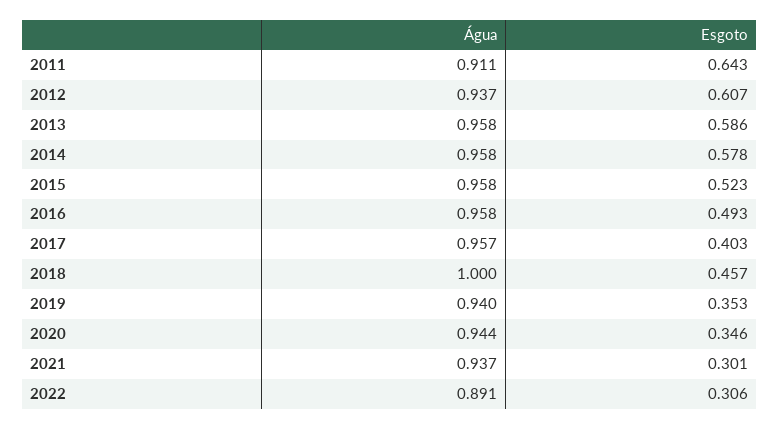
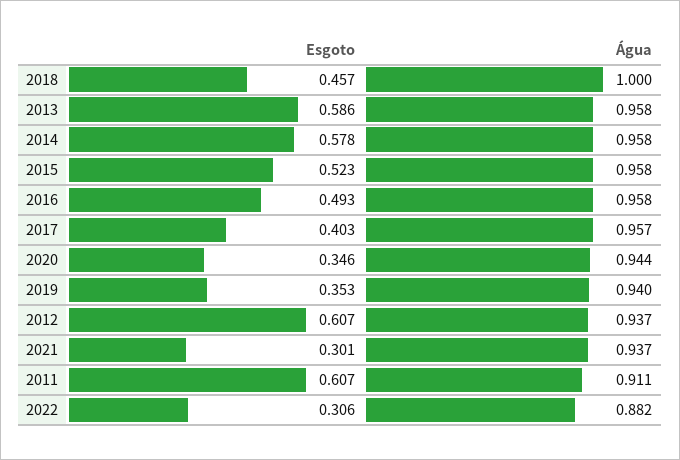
  {
    "Água": {
      "2011": 0.911,
      "2012": 0.937,
      "2013": 0.958,
      "2014": 0.958,
      "2015": 0.958,
      "2016": 0.958,
      "2017": 0.957,
      "2018": 1,
      "2019": 0.94,
      "2020": 0.944,
      "2021": 0.937,
-     "2022": 0.891
+     "2022": 0.882
    },
    "Esgoto": {
-     "2011": 0.643,
+     "2011": 0.607,
      "2012": 0.607,
      "2013": 0.586,
      "2014": 0.578,
      "2015": 0.523,
      "2016": 0.493,
      "2017": 0.403,
      "2018": 0.457,
      "2019": 0.353,
      "2020": 0.346,
      "2021": 0.301,
      "2022": 0.306
    }
  }

